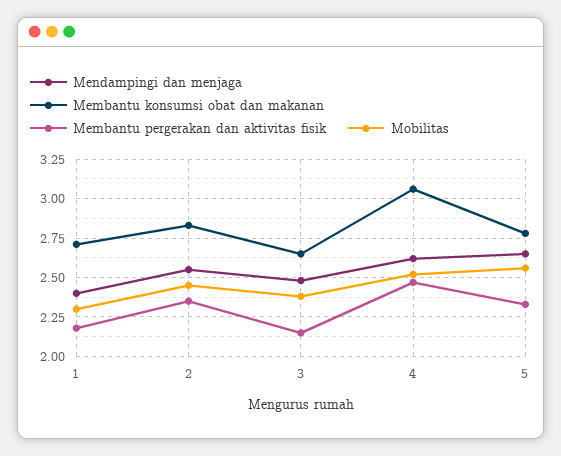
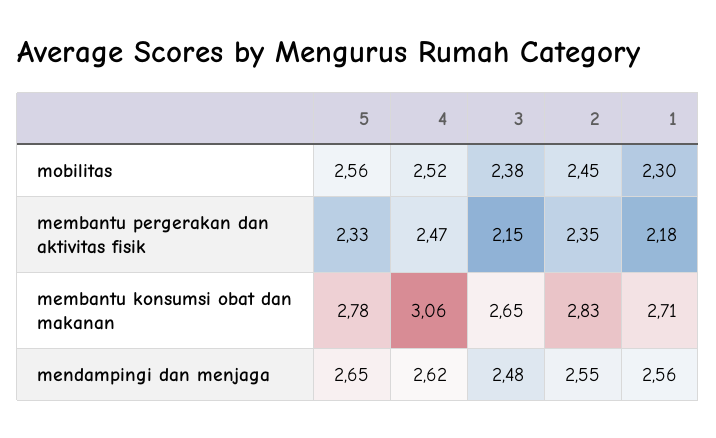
  {
    "Mendampingi dan menjaga": {
-     "1": 2.4,
+     "1": 2.56,
      "2": 2.55,
      "3": 2.48,
      "4": 2.62,
      "5": 2.65
    },
    "Membantu konsumsi obat dan makanan": {
      "1": 2.71,
      "2": 2.83,
      "3": 2.65,
      "4": 3.06,
      "5": 2.78
    },
    "Membantu pergerakan dan aktivitas fisik": {
      "1": 2.18,
      "2": 2.35,
      "3": 2.15,
      "4": 2.47,
      "5": 2.33
    },
    "Mobilitas": {
      "1": 2.3,
      "2": 2.45,
      "3": 2.38,
      "4": 2.52,
      "5": 2.56
    }
  }

